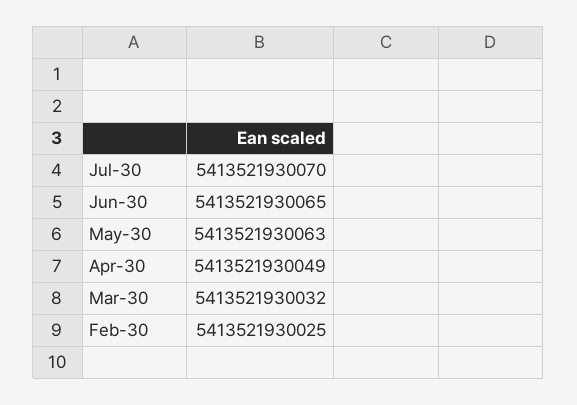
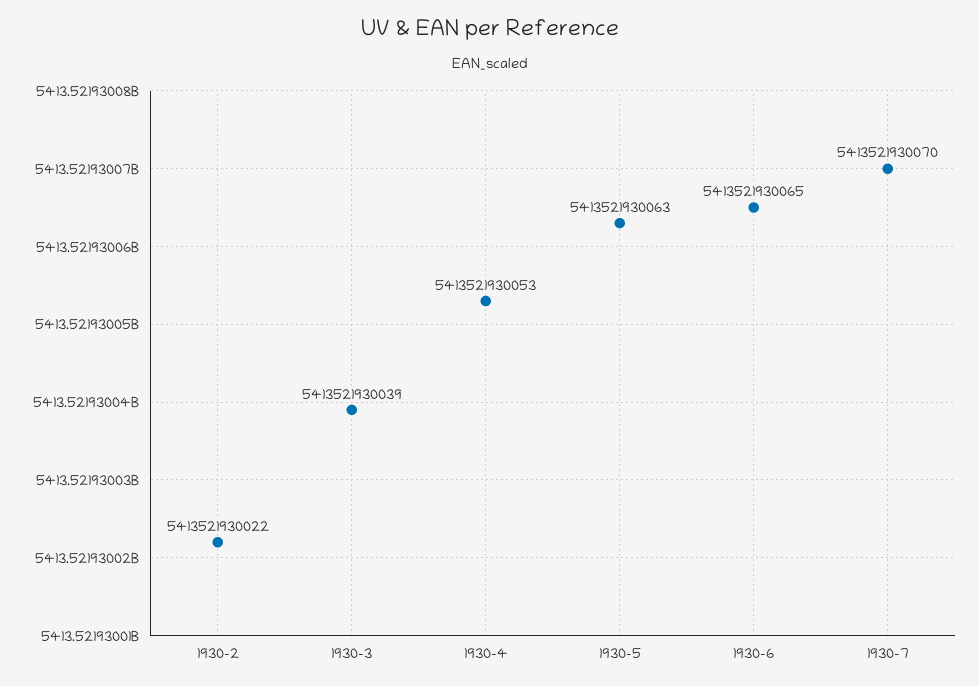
  {
    "Jul-30": 5413521930070,
    "Jun-30": 5413521930065,
    "May-30": 5413521930063,
-   "Apr-30": 5413521930049,
+   "Apr-30": 5413521930053,
-   "Mar-30": 5413521930032,
+   "Mar-30": 5413521930039,
-   "Feb-30": 5413521930025
+   "Feb-30": 5413521930022
  }

